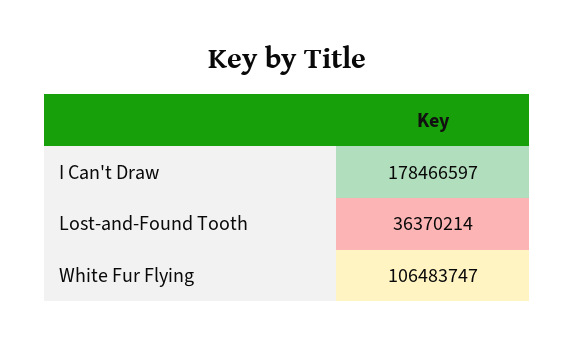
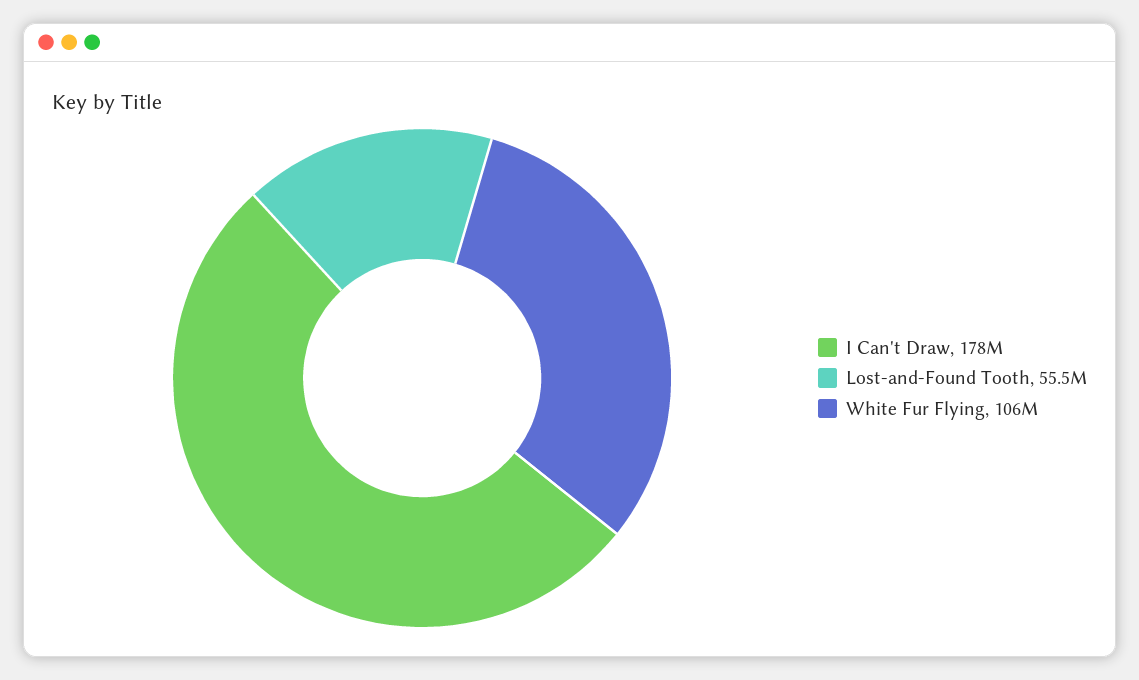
  {
    "I Can't Draw": 178466597,
-   "Lost-and-Found Tooth": 36370214,
+   "Lost-and-Found Tooth": 55500000,
    "White Fur Flying": 106483747
  }

